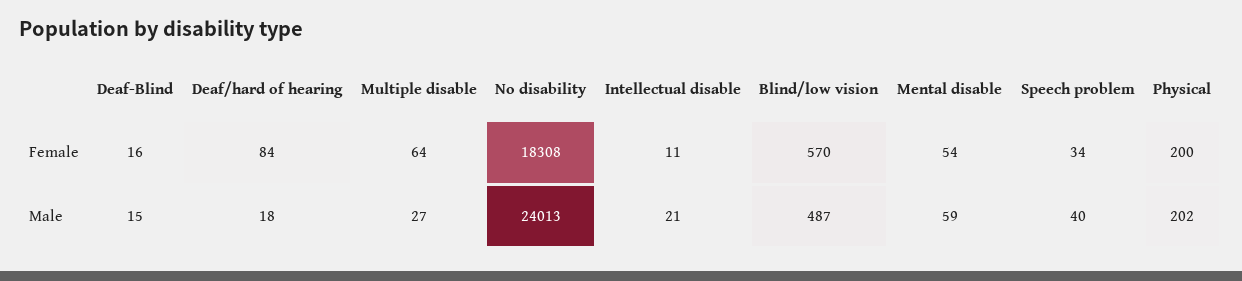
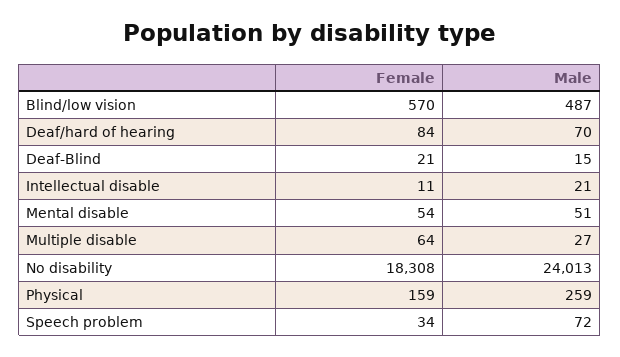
  {
    "Deaf-Blind": {
-     "Female": 16,
+     "Female": 21,
      "Male": 15
    },
    "Deaf/hard of hearing": {
      "Female": 84,
-     "Male": 18
+     "Male": 70
    },
    "Multiple disable": {
      "Female": 64,
      "Male": 27
    },
    "No disability": {
      "Female": 18308,
      "Male": 24013
    },
    "Intellectual disable": {
      "Female": 11,
      "Male": 21
    },
    "Blind/low vision": {
      "Female": 570,
      "Male": 487
    },
    "Mental disable": {
      "Female": 54,
-     "Male": 59
+     "Male": 51
    },
    "Speech problem": {
      "Female": 34,
-     "Male": 40
+     "Male": 72
    },
    "Physical": {
-     "Female": 200,
+     "Female": 159,
-     "Male": 202
+     "Male": 259
    }
  }

